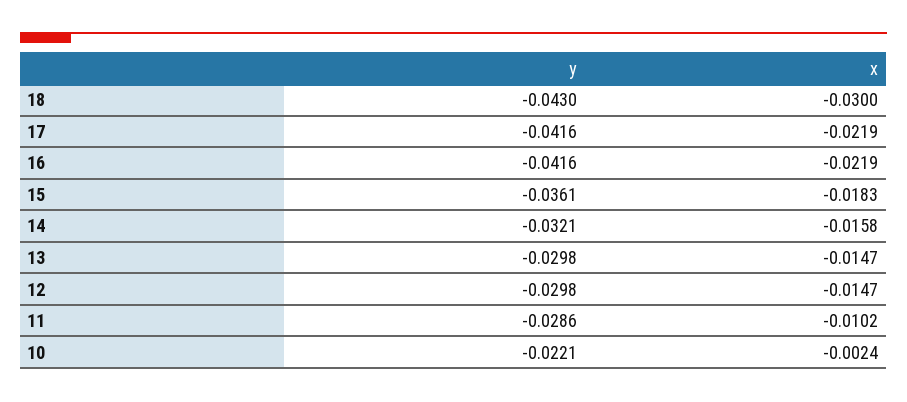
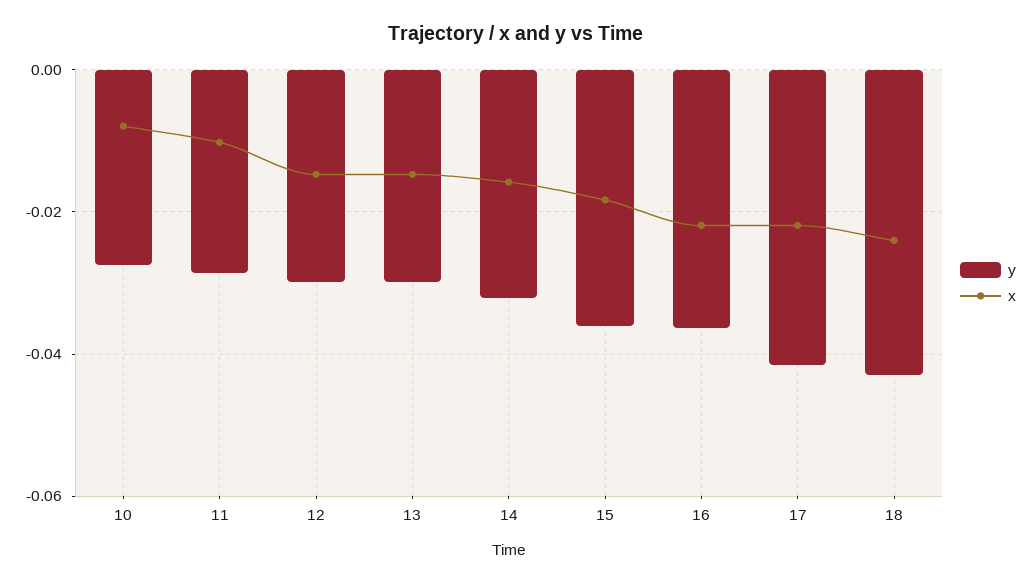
  {
    "y": {
      "18": -0.043,
      "17": -0.0416,
-     "16": -0.0416,
+     "16": -0.036,
      "15": -0.0361,
      "14": -0.0321,
      "13": -0.0298,
      "12": -0.0298,
      "11": -0.0286,
-     "10": -0.0221
+     "10": -0.028
    },
    "x": {
-     "18": -0.03,
+     "18": -0.024,
      "17": -0.0219,
      "16": -0.0219,
      "15": -0.0183,
      "14": -0.0158,
      "13": -0.0147,
      "12": -0.0147,
      "11": -0.0102,
-     "10": -0.0024
+     "10": -0.008
    }
  }

